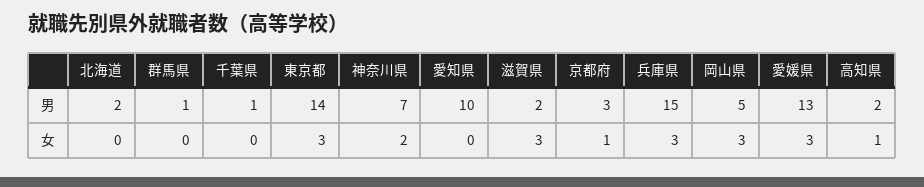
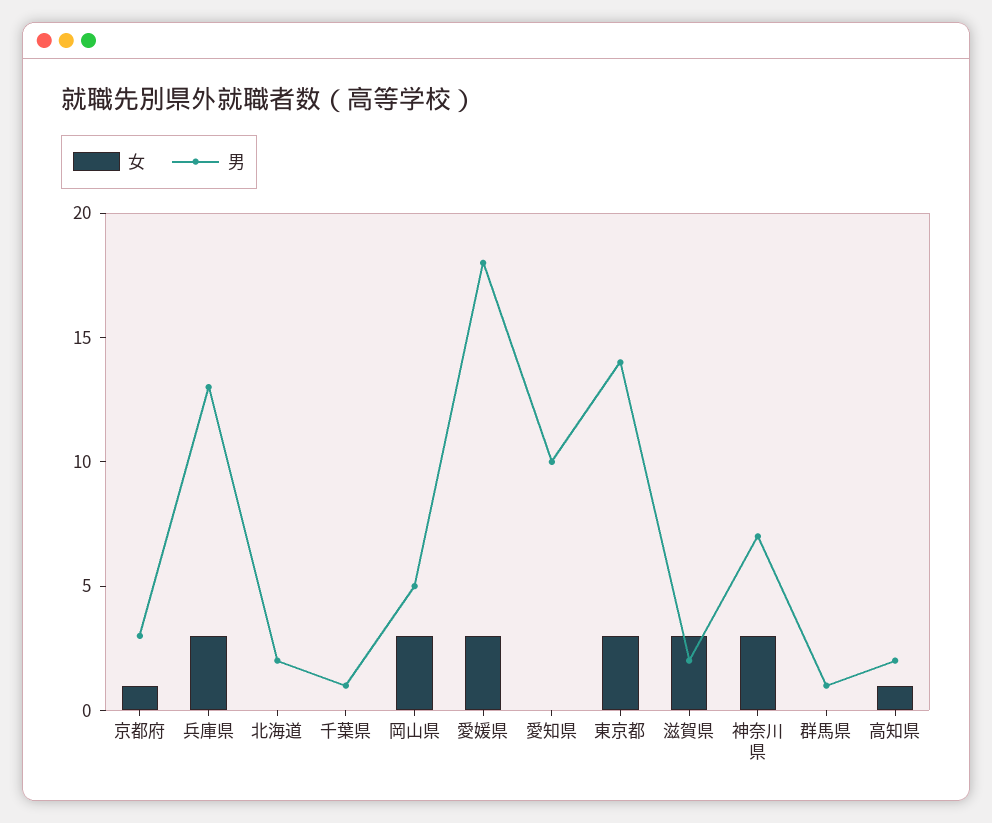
  {
    "男": {
      "北海道": 2,
      "群馬県": 1,
      "千葉県": 1,
      "東京都": 14,
      "神奈川県": 7,
      "愛知県": 10,
      "滋賀県": 2,
      "京都府": 3,
-     "兵庫県": 15,
+     "兵庫県": 13,
      "岡山県": 5,
-     "愛媛県": 13,
+     "愛媛県": 18,
      "高知県": 2
    },
    "女": {
      "北海道": 0,
      "群馬県": 0,
      "千葉県": 0,
      "東京都": 3,
-     "神奈川県": 2,
+     "神奈川県": 3,
      "愛知県": 0,
      "滋賀県": 3,
      "京都府": 1,
      "兵庫県": 3,
      "岡山県": 3,
      "愛媛県": 3,
      "高知県": 1
    }
  }

